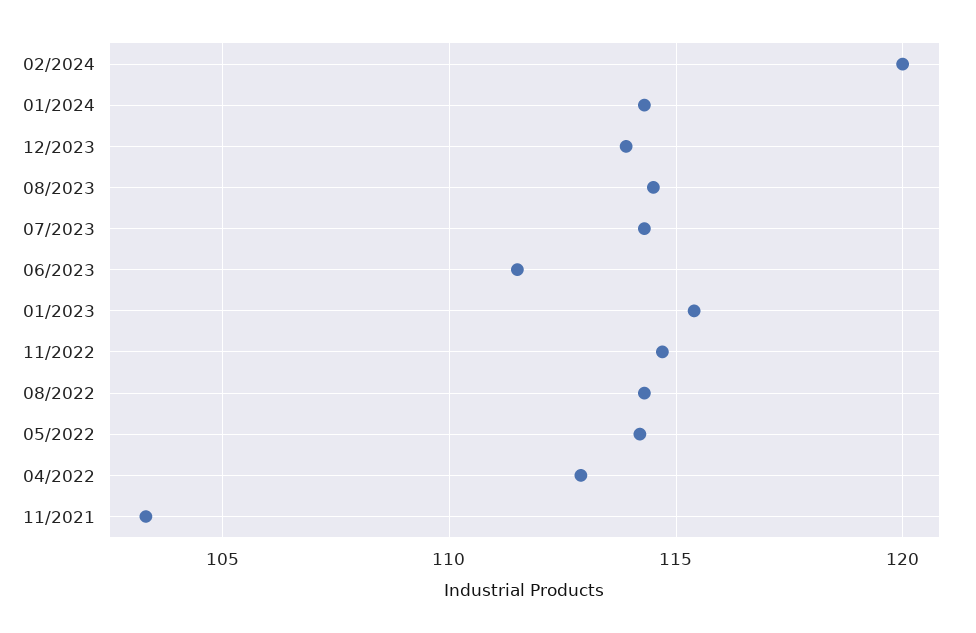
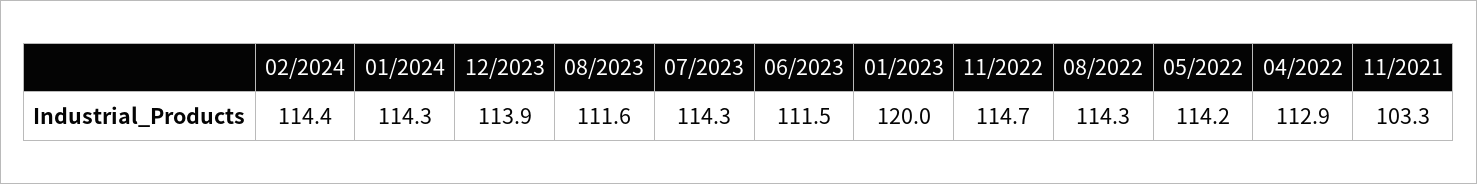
  {
-   "02/2024": 120,
+   "02/2024": 114.4,
    "01/2024": 114.3,
    "12/2023": 113.9,
-   "08/2023": 114.5,
+   "08/2023": 111.6,
    "07/2023": 114.3,
    "06/2023": 111.5,
-   "01/2023": 115.5,
+   "01/2023": 120,
    "11/2022": 114.7,
    "08/2022": 114.3,
    "05/2022": 114.2,
    "04/2022": 112.9,
    "11/2021": 103.3
  }

